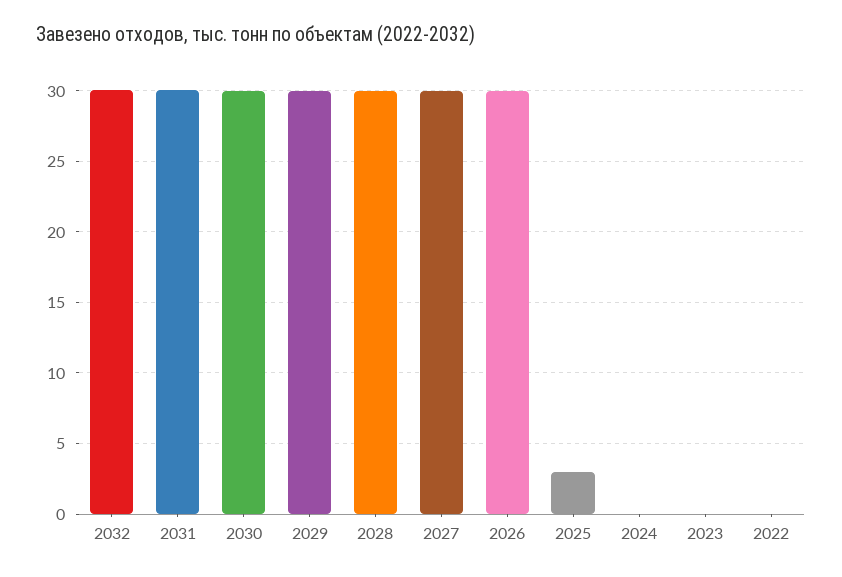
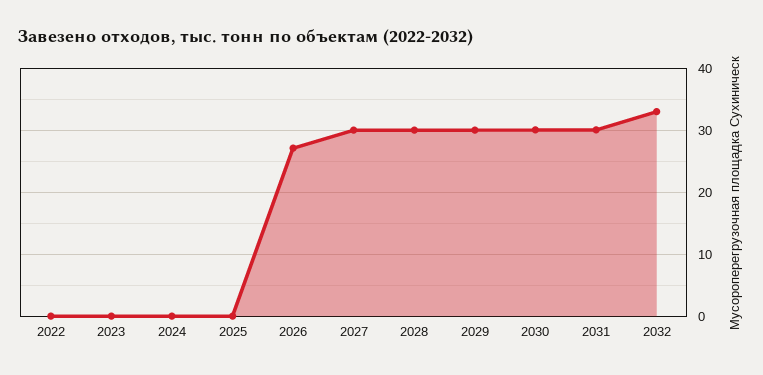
  {
-   "2032": 30,
+   "2032": 33,
    "2031": 30,
    "2030": 30,
    "2029": 30,
    "2028": 30,
    "2027": 30,
-   "2026": 30,
+   "2026": 27,
-   "2025": 3,
+   "2025": 0,
    "2024": 0,
    "2023": 0,
    "2022": 0
  }

